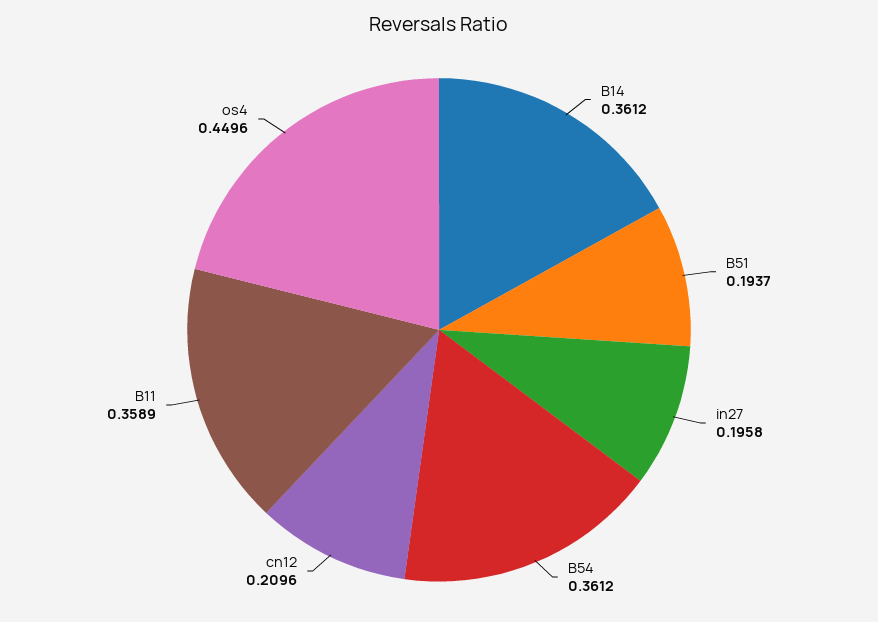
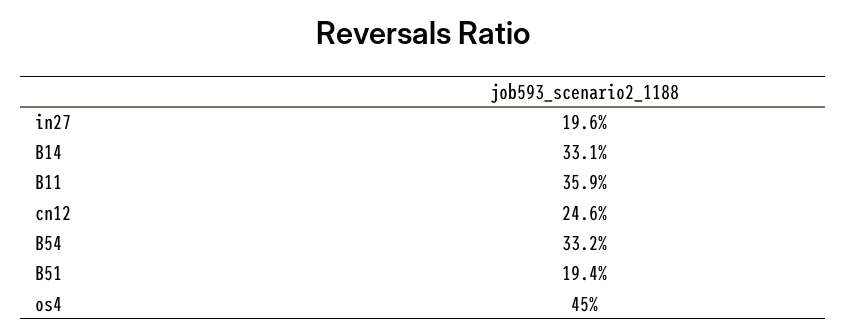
  {
-   "B14": 0.3612,
+   "B14": 0.331,
    "B51": 0.1937,
    "in27": 0.1958,
-   "B54": 0.3612,
+   "B54": 0.332,
-   "cn12": 0.2096,
+   "cn12": 0.246,
    "B11": 0.3589,
    "os4": 0.4496
  }

